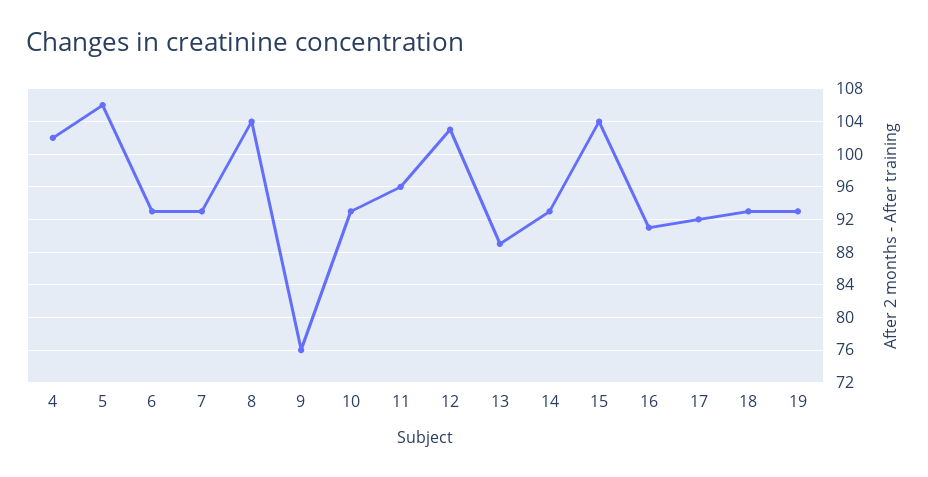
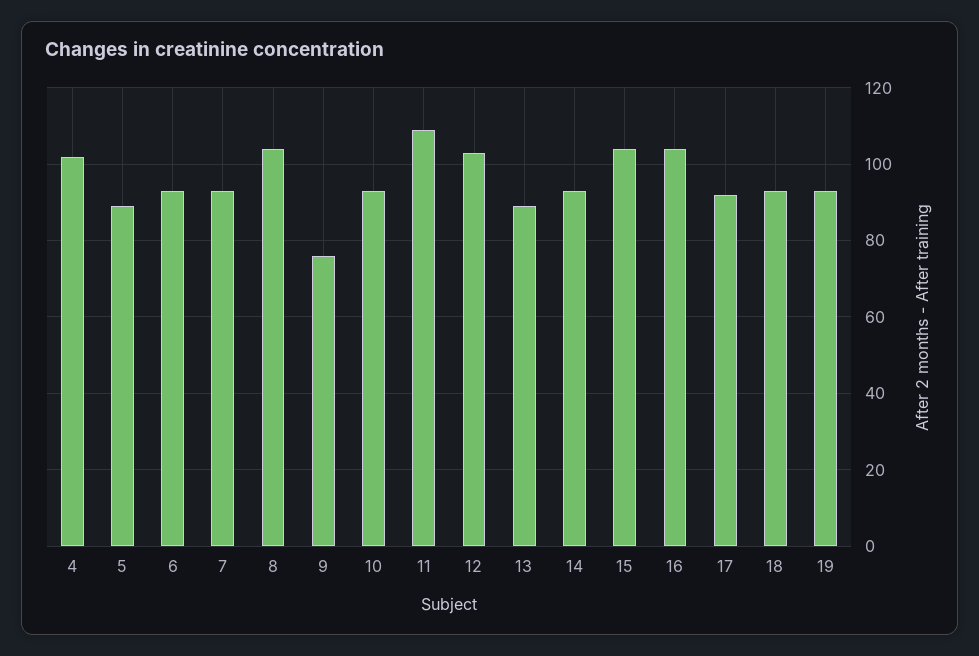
  {
    "4": 102,
-   "5": 106,
+   "5": 90,
    "6": 93,
    "7": 93,
    "8": 104,
    "9": 76,
    "10": 93,
-   "11": 96,
+   "11": 110,
    "12": 103,
    "13": 89,
    "14": 93,
    "15": 104,
-   "16": 91,
+   "16": 105,
    "17": 92,
    "18": 93,
    "19": 93
  }

